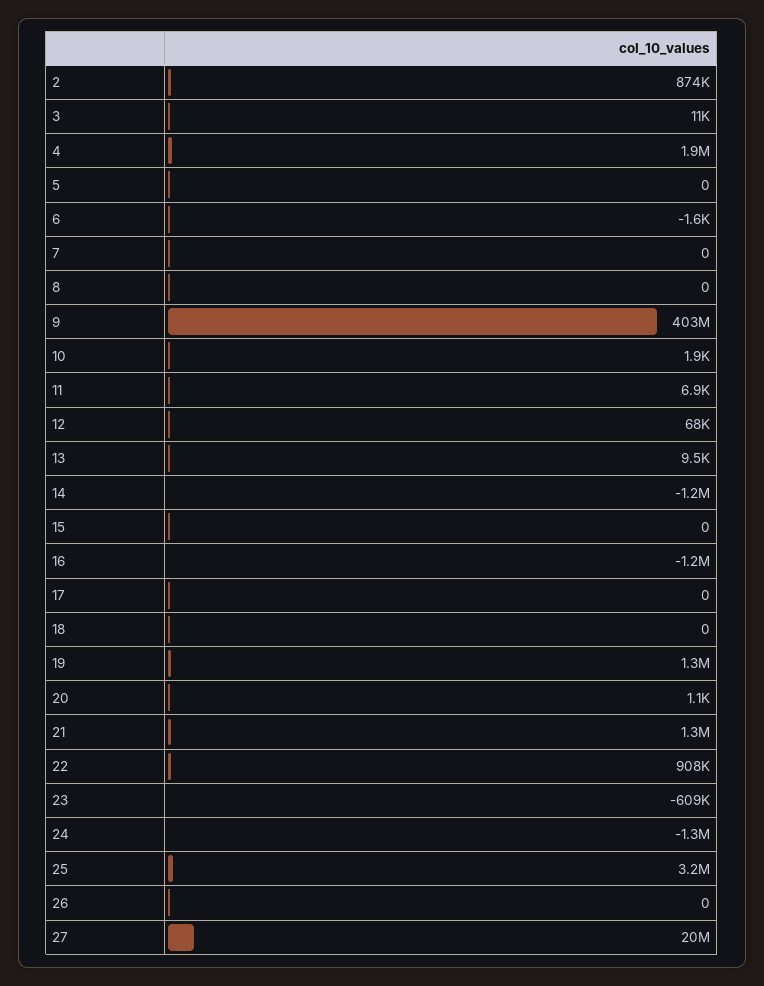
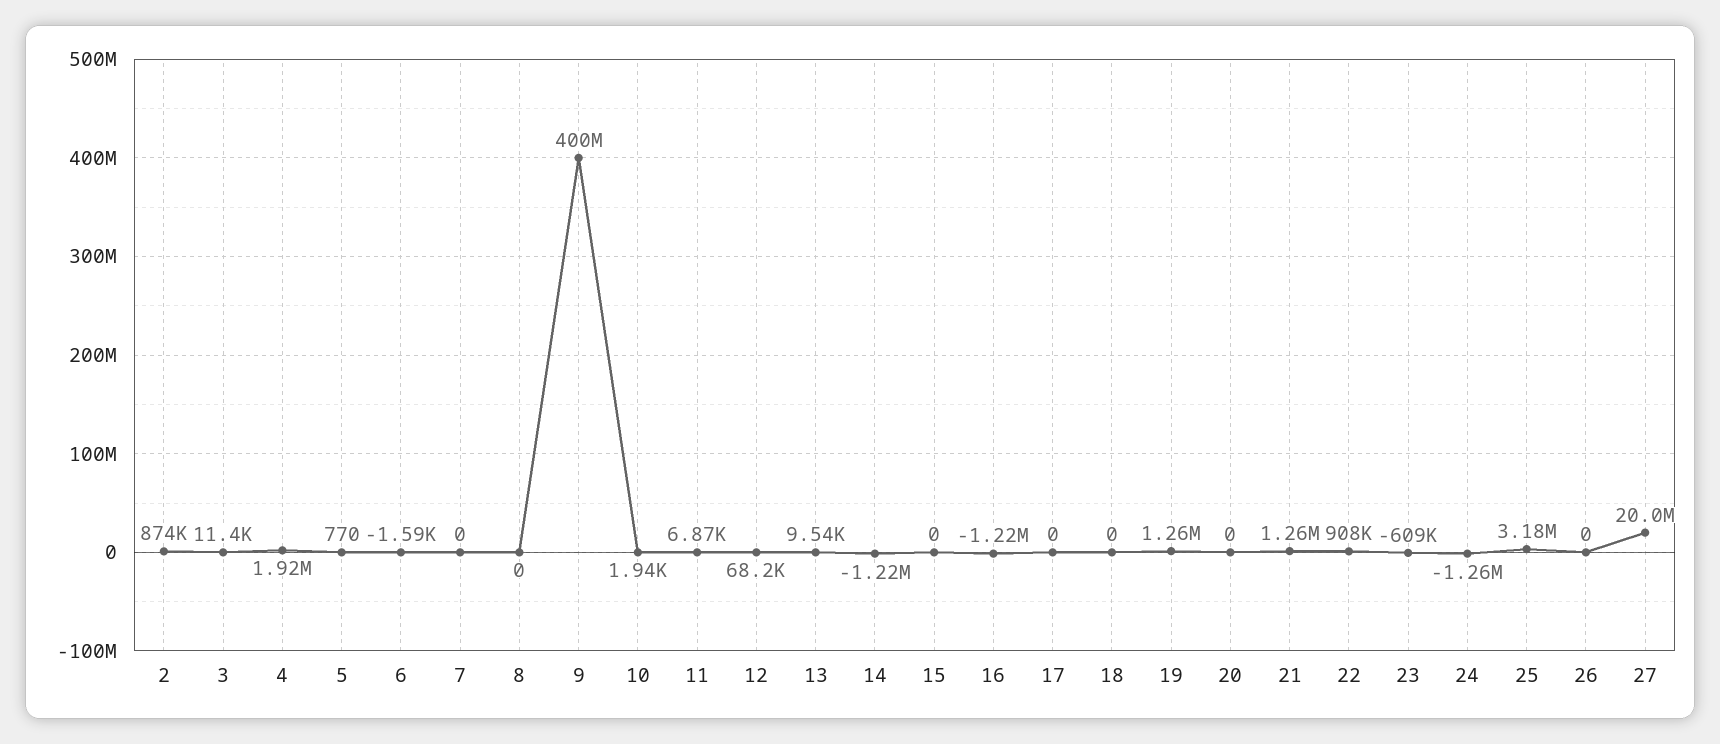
  {
    "2": 874000,
    "3": 11400,
    "4": 1920000,
-   "5": 0,
+   "5": 770,
    "6": -1590,
    "7": 0,
    "8": 0,
-   "9": 403000000,
+   "9": 400000000,
    "10": 1940,
    "11": 6870,
    "12": 68200,
    "13": 9540,
    "14": -1220000,
    "15": 0,
    "16": -1220000,
    "17": 0,
    "18": 0,
    "19": 1260000,
-   "20": 1100,
+   "20": 0,
    "21": 1260000,
    "22": 908000,
    "23": -609000,
    "24": -1260000,
    "25": 3180000,
    "26": 0,
    "27": 20000000
  }

